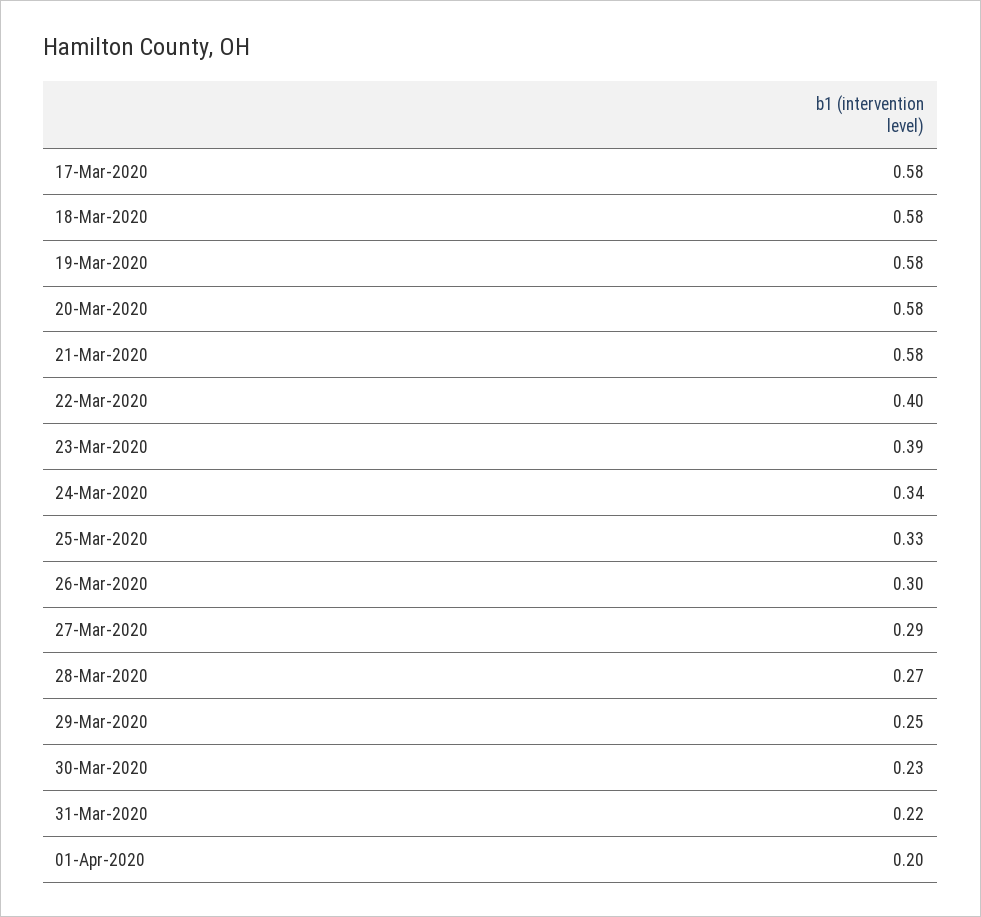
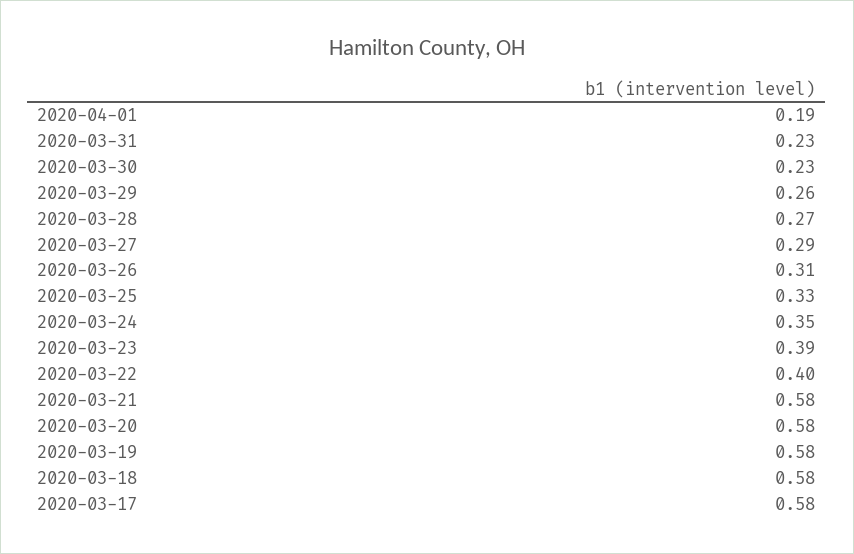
  {
    "17-Mar-2020": 0.58,
    "18-Mar-2020": 0.58,
    "19-Mar-2020": 0.58,
    "20-Mar-2020": 0.58,
    "21-Mar-2020": 0.58,
    "22-Mar-2020": 0.4,
    "23-Mar-2020": 0.39,
-   "24-Mar-2020": 0.34,
+   "24-Mar-2020": 0.35,
    "25-Mar-2020": 0.33,
-   "26-Mar-2020": 0.3,
+   "26-Mar-2020": 0.31,
    "27-Mar-2020": 0.29,
    "28-Mar-2020": 0.27,
-   "29-Mar-2020": 0.25,
+   "29-Mar-2020": 0.26,
    "30-Mar-2020": 0.23,
-   "31-Mar-2020": 0.22,
+   "31-Mar-2020": 0.23,
-   "01-Apr-2020": 0.2
+   "01-Apr-2020": 0.19
  }

